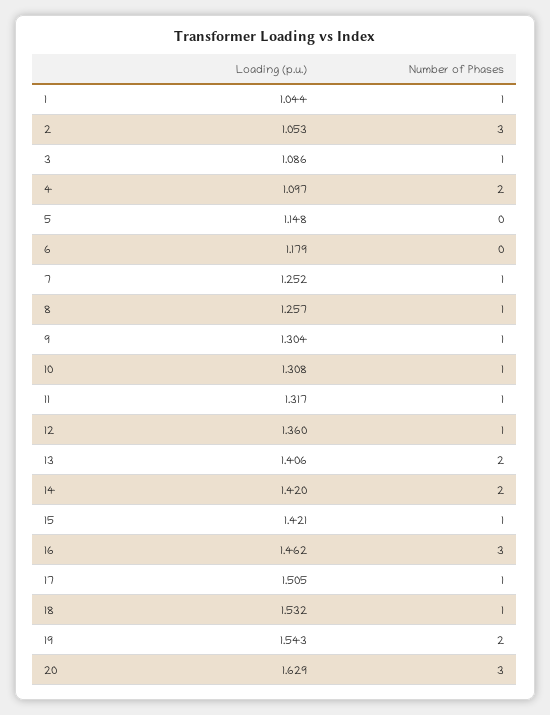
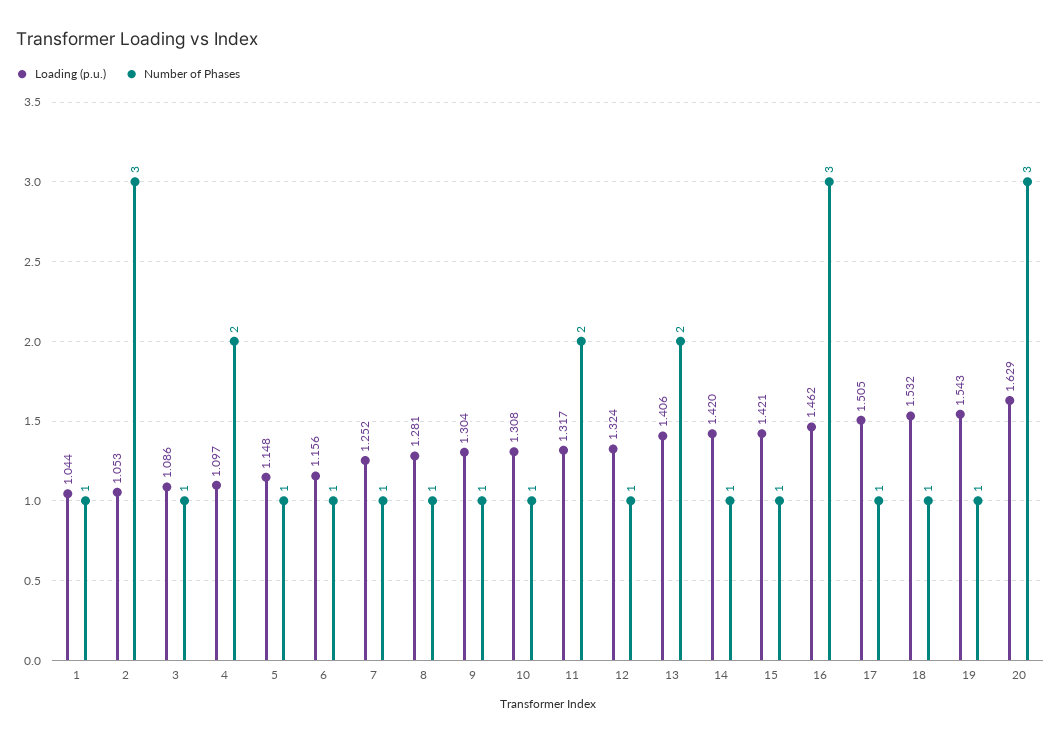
  {
    "Loading (p.u.)": {
      "1": 1.044,
      "2": 1.053,
      "3": 1.086,
      "4": 1.097,
      "5": 1.148,
-     "6": 1.179,
+     "6": 1.156,
      "7": 1.252,
-     "8": 1.257,
+     "8": 1.281,
      "9": 1.304,
      "10": 1.308,
      "11": 1.317,
-     "12": 1.36,
+     "12": 1.324,
      "13": 1.406,
      "14": 1.42,
      "15": 1.421,
      "16": 1.462,
      "17": 1.505,
      "18": 1.532,
      "19": 1.543,
      "20": 1.629
    },
    "Number of Phases": {
      "1": 1,
      "2": 3,
      "3": 1,
      "4": 2,
-     "5": 0,
+     "5": 1,
-     "6": 0,
+     "6": 1,
      "7": 1,
      "8": 1,
      "9": 1,
      "10": 1,
-     "11": 1,
+     "11": 2,
      "12": 1,
      "13": 2,
-     "14": 2,
+     "14": 1,
      "15": 1,
      "16": 3,
      "17": 1,
      "18": 1,
-     "19": 2,
+     "19": 1,
      "20": 3
    }
  }

